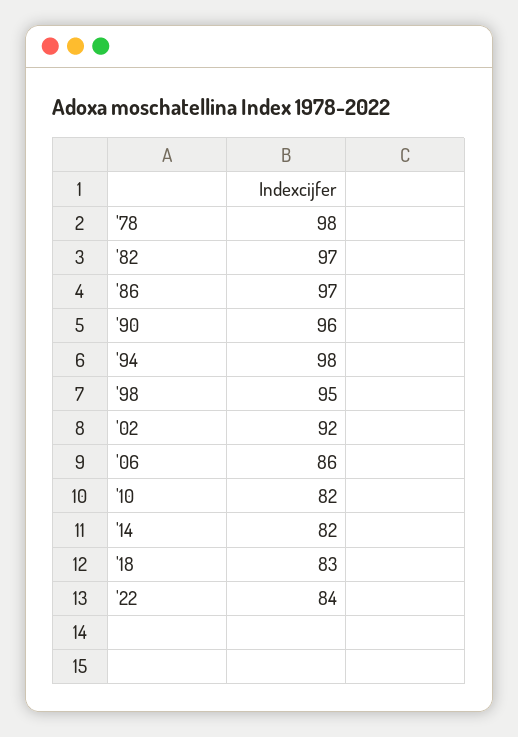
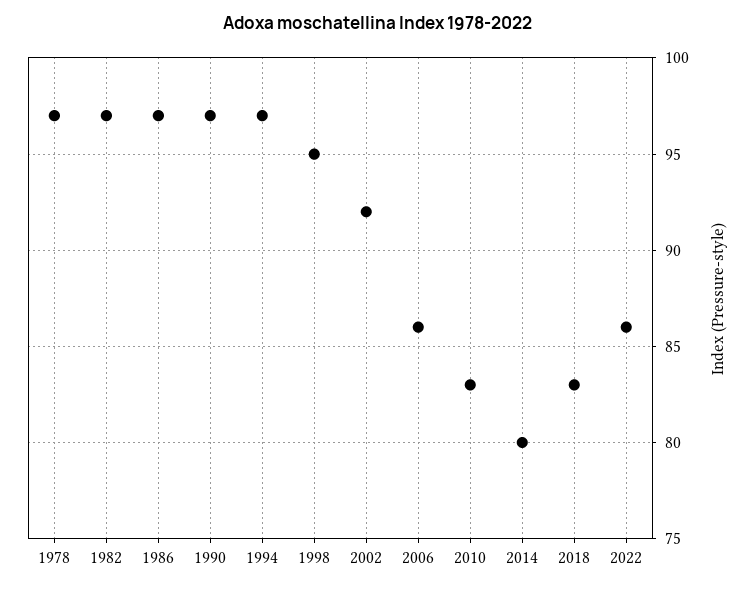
  {
-   "'78": 98,
+   "'78": 97,
    "'82": 97,
    "'86": 97,
-   "'90": 96,
+   "'90": 97,
-   "'94": 98,
+   "'94": 97,
    "'98": 95,
    "'02": 92,
    "'06": 86,
-   "'10": 82,
+   "'10": 83,
-   "'14": 82,
+   "'14": 80,
    "'18": 83,
-   "'22": 84
+   "'22": 86
  }

